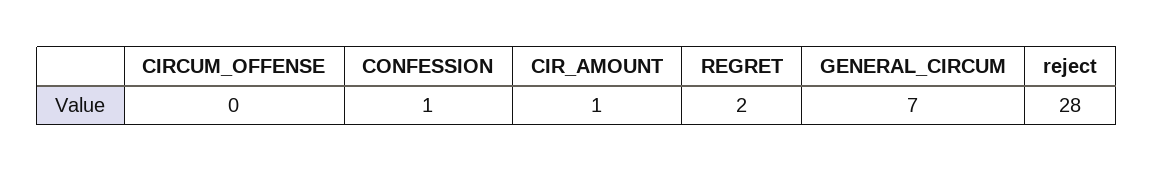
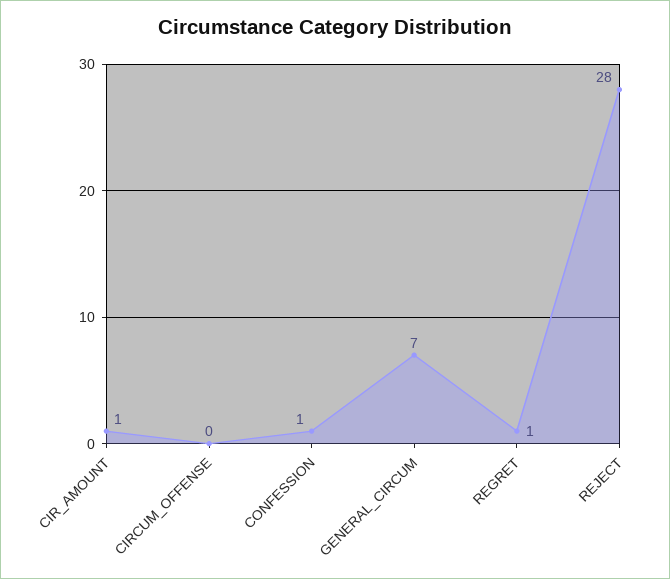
  {
    "CIRCUM_OFFENSE": 0,
    "CONFESSION": 1,
    "CIR_AMOUNT": 1,
-   "REGRET": 2,
+   "REGRET": 1,
    "GENERAL_CIRCUM": 7,
    "reject": 28
  }

